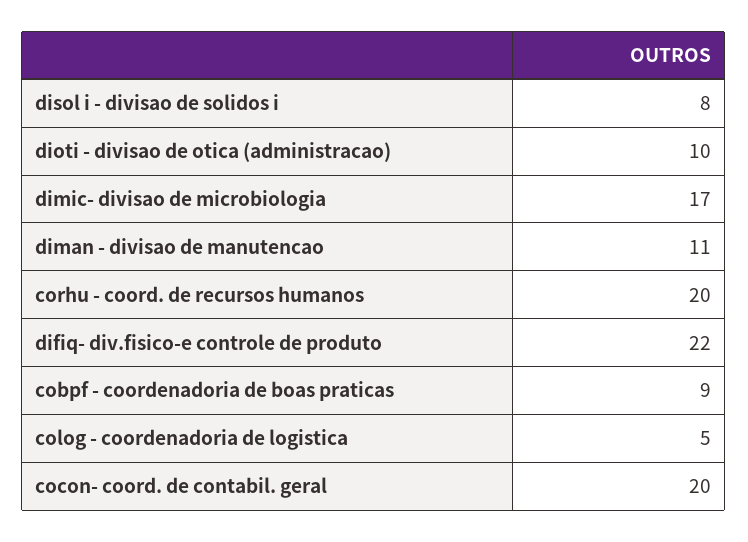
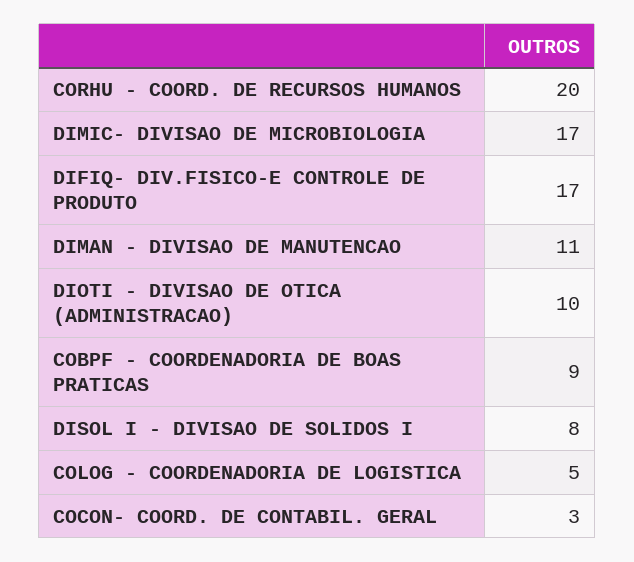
  {
    "disol i - divisao de solidos i": 8,
    "dioti - divisao de otica (administracao)": 10,
    "dimic- divisao de microbiologia": 17,
    "diman - divisao de manutencao": 11,
    "corhu - coord. de recursos humanos": 20,
-   "difiq- div.fisico-e controle de produto": 22,
+   "difiq- div.fisico-e controle de produto": 17,
    "cobpf - coordenadoria de boas praticas": 9,
    "colog - coordenadoria de logistica": 5,
-   "cocon- coord. de contabil. geral": 20
+   "cocon- coord. de contabil. geral": 3
  }

